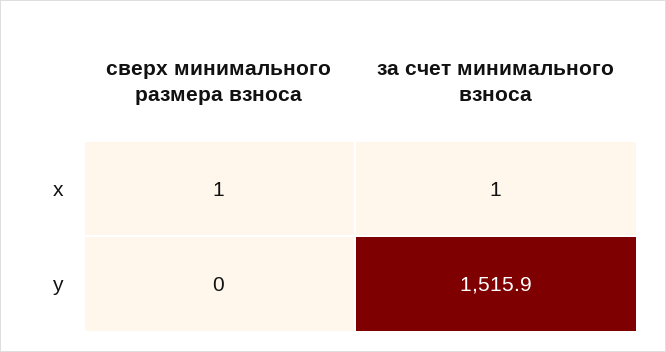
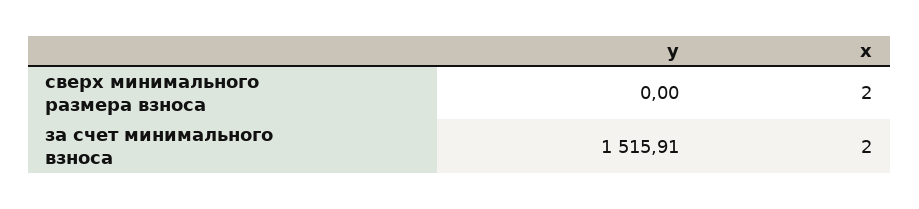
  {
    "сверх минимального размера взноса": {
-     "x": 1,
+     "x": 2,
      "y": 0
    },
    "за счет минимального взноса": {
-     "x": 1,
+     "x": 2,
      "y": 1515.91
    }
  }

